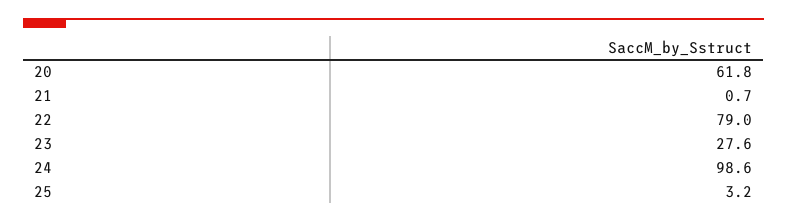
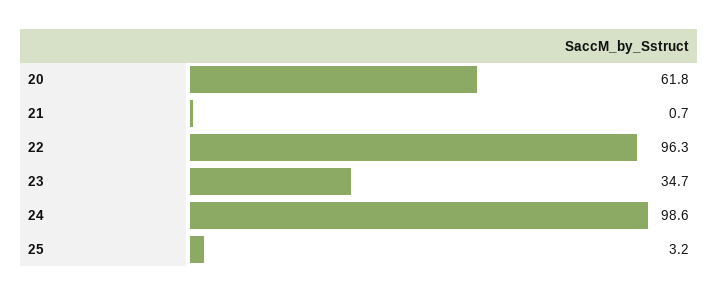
  {
    "20": 61.8,
    "21": 0.7,
-   "22": 79,
+   "22": 96.3,
-   "23": 27.6,
+   "23": 34.7,
    "24": 98.6,
    "25": 3.2
  }

